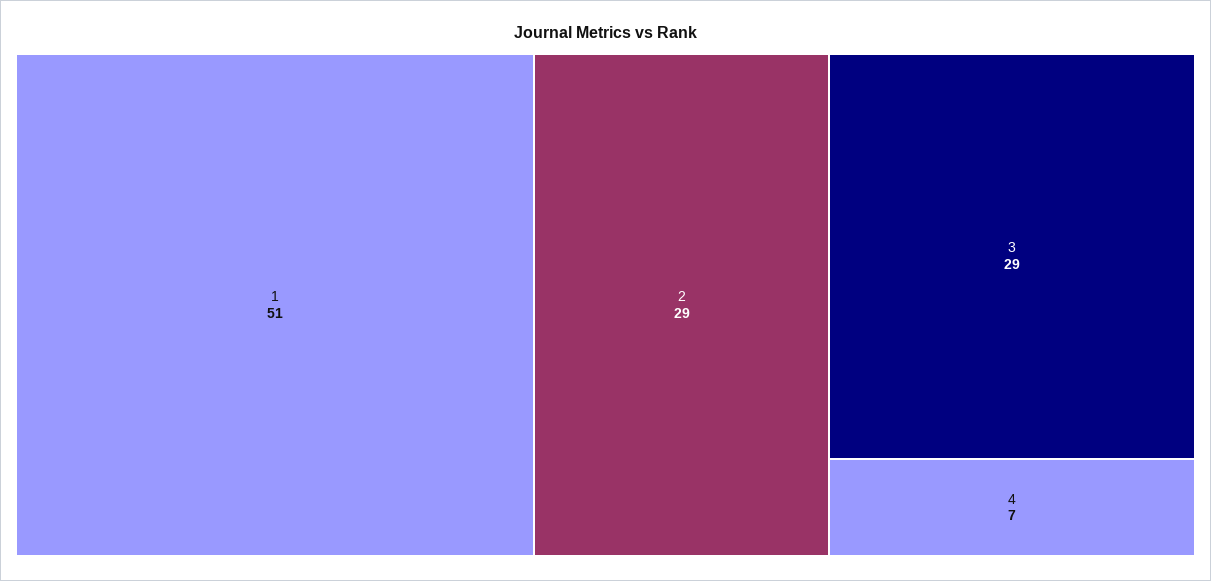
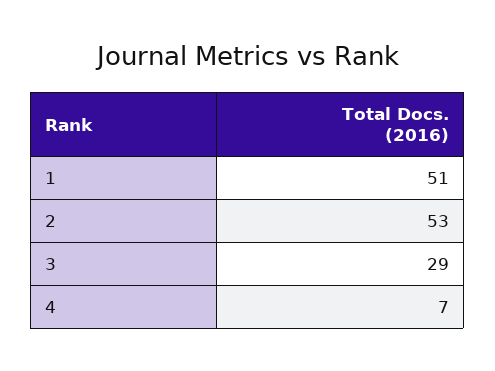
  {
    "1": 51,
-   "2": 29,
+   "2": 53,
    "3": 29,
    "4": 7
  }

